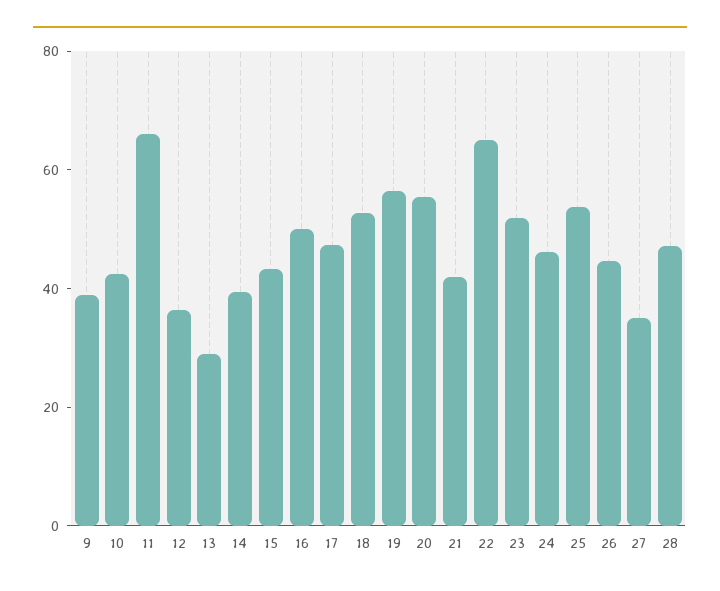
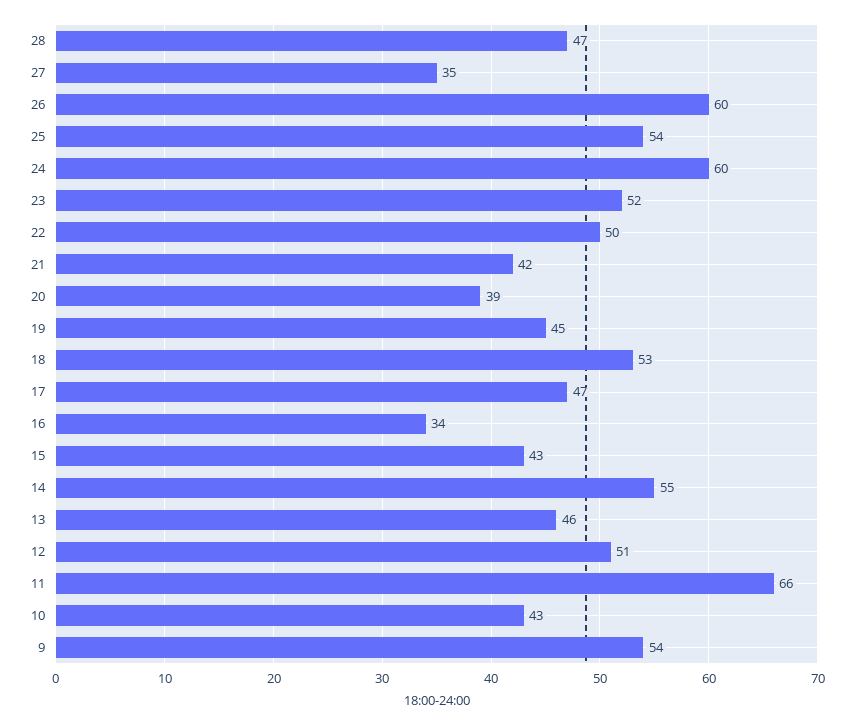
  {
-   "9": 40,
+   "9": 54,
    "10": 43,
    "11": 66,
-   "12": 35,
+   "12": 51,
-   "13": 30,
+   "13": 46,
-   "14": 40,
+   "14": 55,
    "15": 43,
-   "16": 50,
+   "16": 34,
    "17": 47,
    "18": 53,
-   "19": 55,
+   "19": 45,
-   "20": 55,
+   "20": 39,
    "21": 42,
-   "22": 65,
+   "22": 50,
    "23": 52,
-   "24": 45,
+   "24": 60,
    "25": 54,
-   "26": 45,
+   "26": 60,
    "27": 35,
    "28": 47
  }

